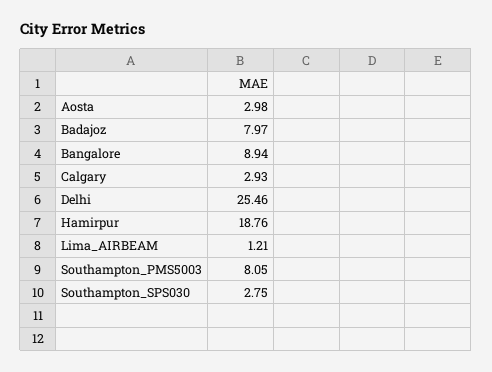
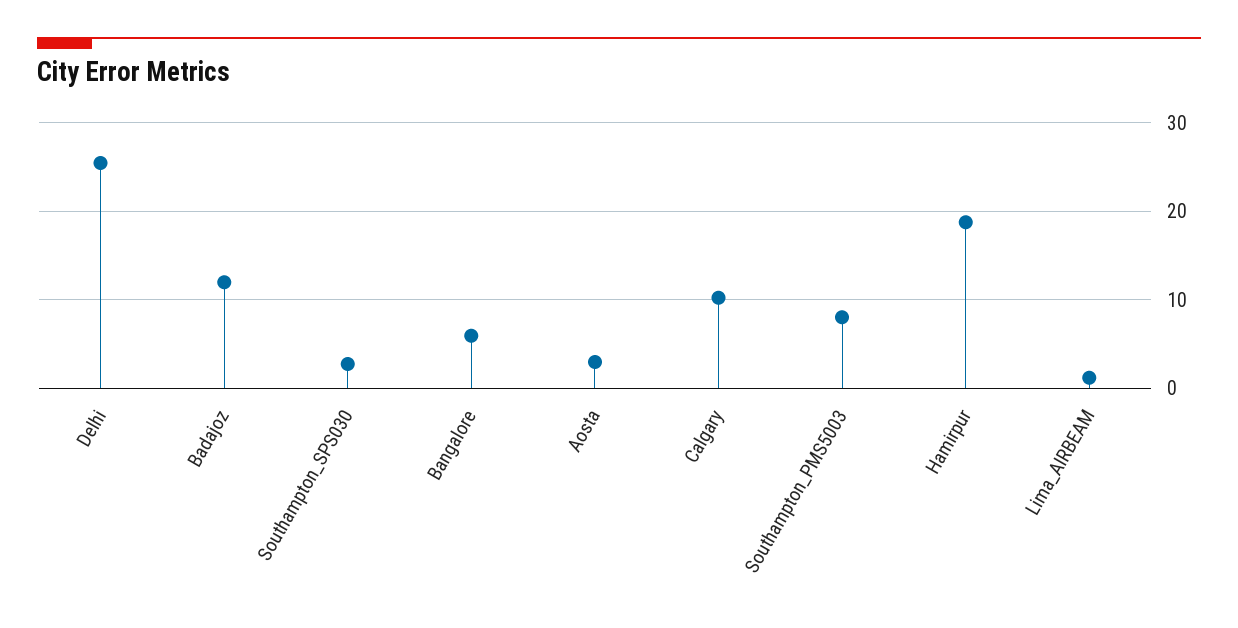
  {
    "Aosta": 2.98,
-   "Badajoz": 7.97,
+   "Badajoz": 12,
-   "Bangalore": 8.94,
+   "Bangalore": 6,
-   "Calgary": 2.93,
+   "Calgary": 10,
    "Delhi": 25.46,
    "Hamirpur": 18.76,
    "Lima_AIRBEAM": 1.21,
    "Southampton_PMS5003": 8.05,
    "Southampton_SPS030": 2.75
  }

